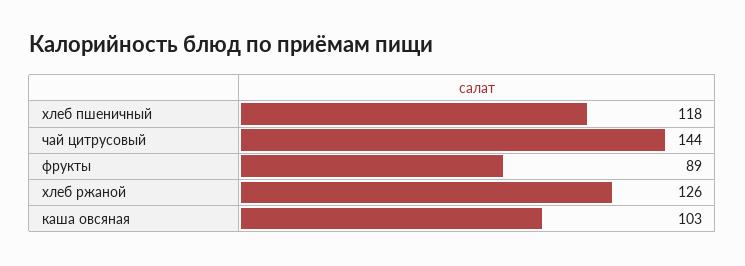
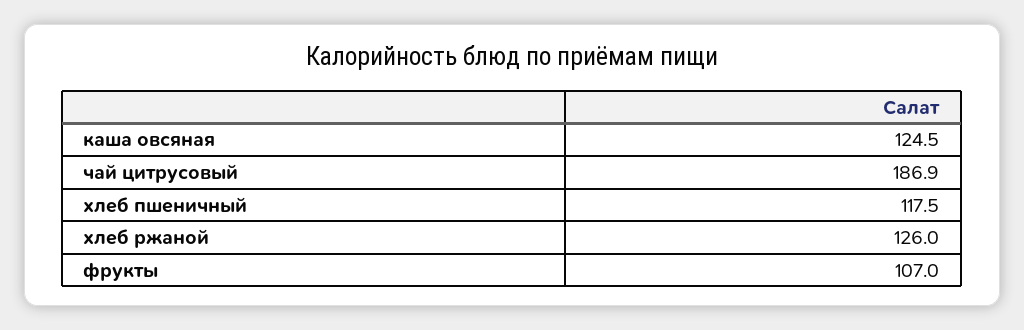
  {
    "хлеб пшеничный": 117.5,
-   "чай цитрусовый": 144,
+   "чай цитрусовый": 186.9,
-   "фрукты": 89,
+   "фрукты": 107,
    "хлеб ржаной": 126,
-   "каша овсяная": 103
+   "каша овсяная": 124.5
  }

